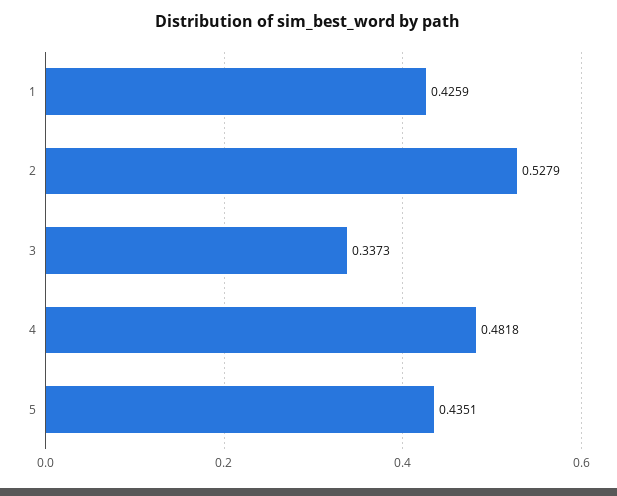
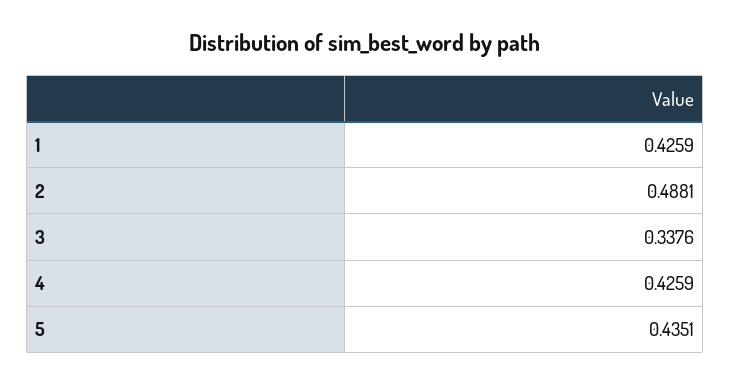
  {
    "1": 0.4259,
-   "2": 0.5279,
+   "2": 0.4881,
-   "3": 0.3373,
+   "3": 0.3376,
-   "4": 0.4818,
+   "4": 0.4259,
    "5": 0.4351
  }

